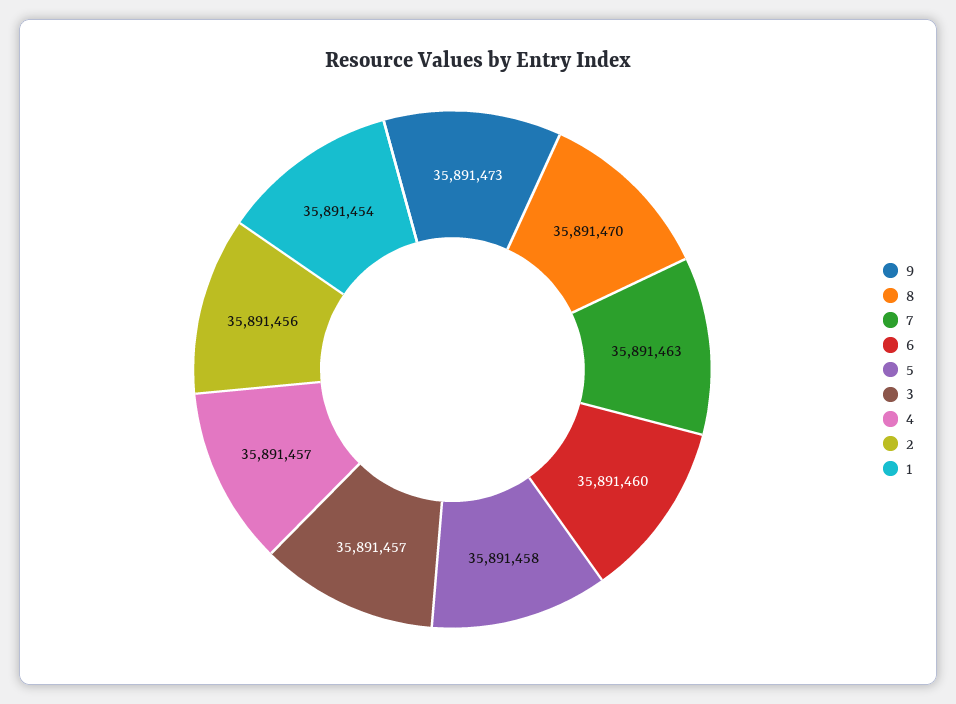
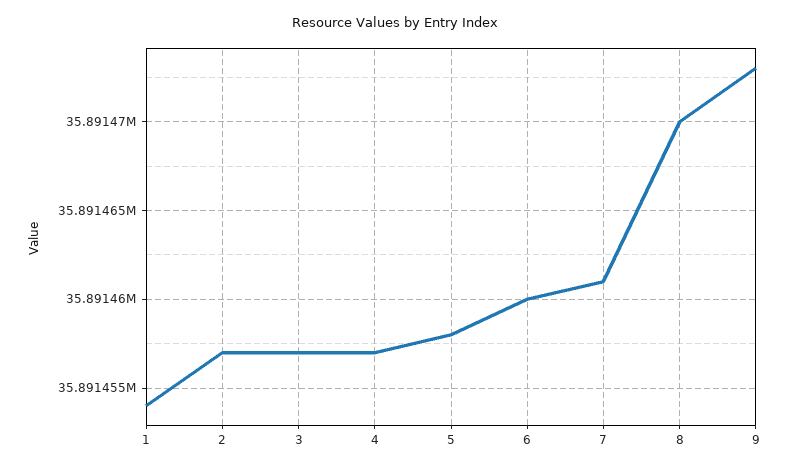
  {
    "9": 35891473,
    "8": 35891470,
-   "7": 35891463,
+   "7": 35891461,
    "6": 35891460,
    "5": 35891458,
    "3": 35891457,
    "4": 35891457,
-   "2": 35891456,
+   "2": 35891457,
    "1": 35891454
  }

